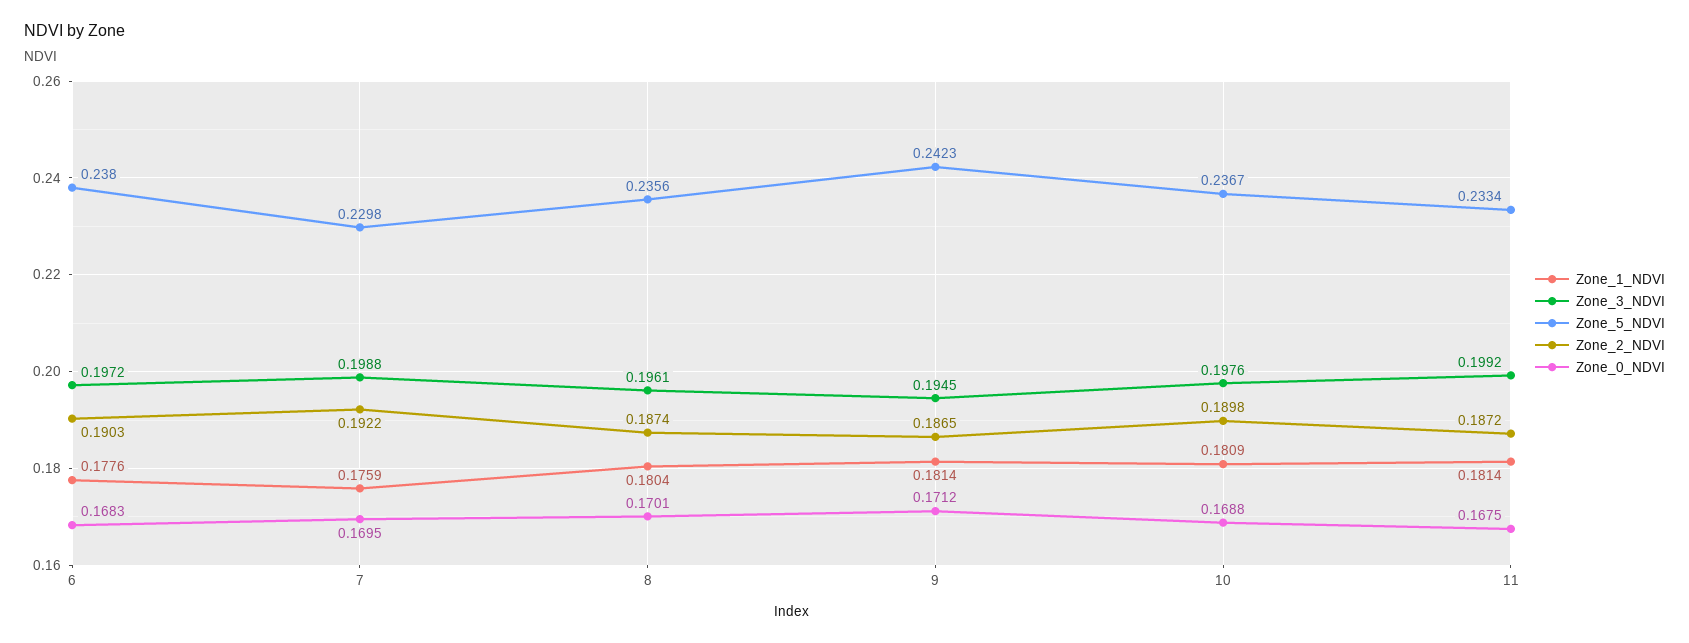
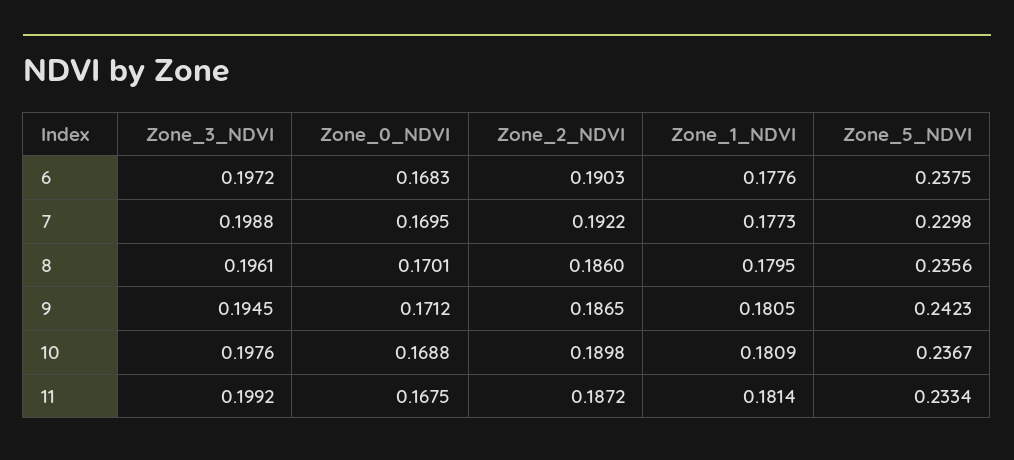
  {
    "Zone_1_NDVI": {
      "6": 0.1776,
-     "7": 0.1759,
+     "7": 0.1773,
-     "8": 0.1804,
+     "8": 0.1795,
-     "9": 0.1814,
+     "9": 0.1805,
      "10": 0.1809,
      "11": 0.1814
    },
    "Zone_3_NDVI": {
      "6": 0.1972,
      "7": 0.1988,
      "8": 0.1961,
      "9": 0.1945,
      "10": 0.1976,
      "11": 0.1992
    },
    "Zone_5_NDVI": {
-     "6": 0.238,
+     "6": 0.2375,
      "7": 0.2298,
      "8": 0.2356,
      "9": 0.2423,
      "10": 0.2367,
      "11": 0.2334
    },
    "Zone_2_NDVI": {
      "6": 0.1903,
      "7": 0.1922,
-     "8": 0.1874,
+     "8": 0.186,
      "9": 0.1865,
      "10": 0.1898,
      "11": 0.1872
    },
    "Zone_0_NDVI": {
      "6": 0.1683,
      "7": 0.1695,
      "8": 0.1701,
      "9": 0.1712,
      "10": 0.1688,
      "11": 0.1675
    }
  }

